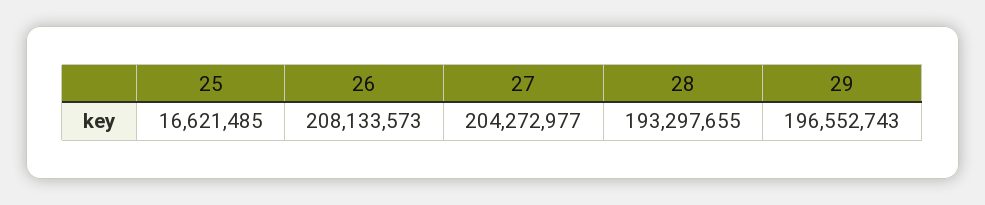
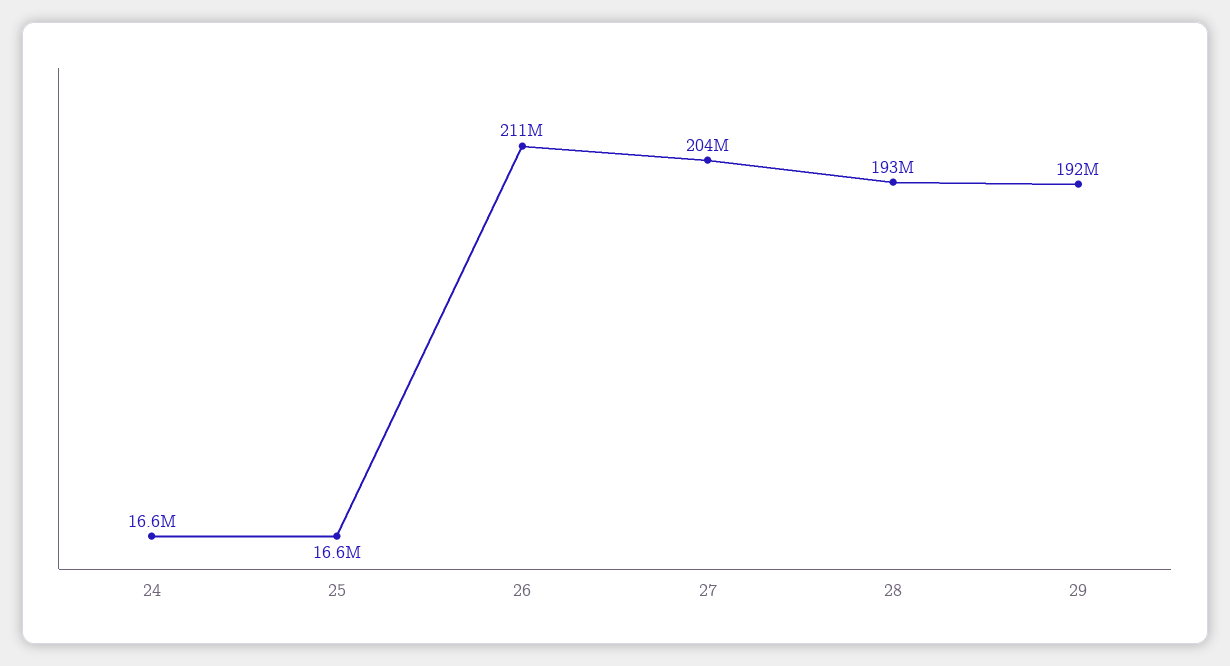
  {
    "25": 16621485,
-   "26": 208133573,
+   "26": 211000000,
    "27": 204272977,
    "28": 193297655,
-   "29": 196552743
+   "29": 192000000,
+   "24": 16600000
  }

